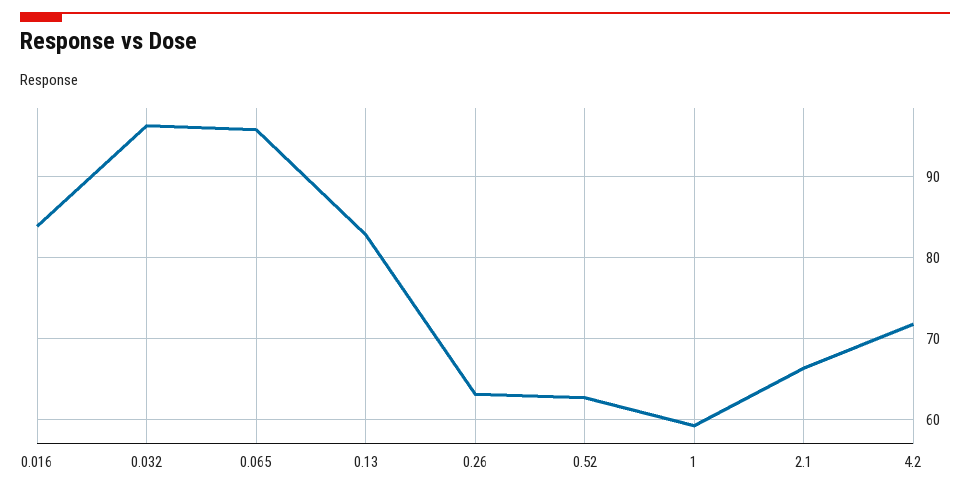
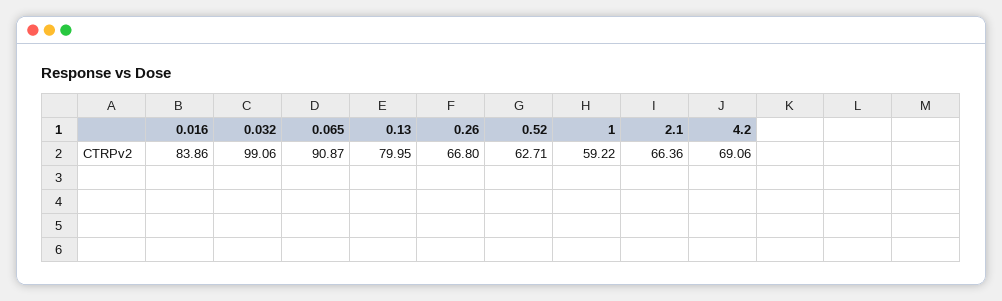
  {
    "0.016": 83.86,
-   "0.032": 96,
+   "0.032": 99.06,
-   "0.065": 96,
+   "0.065": 90.87,
-   "0.13": 83,
+   "0.13": 79.95,
-   "0.26": 63,
+   "0.26": 66.8,
    "0.52": 62.71,
    "1": 59.22,
    "2.1": 66.36,
-   "4.2": 72
+   "4.2": 69.06
  }

